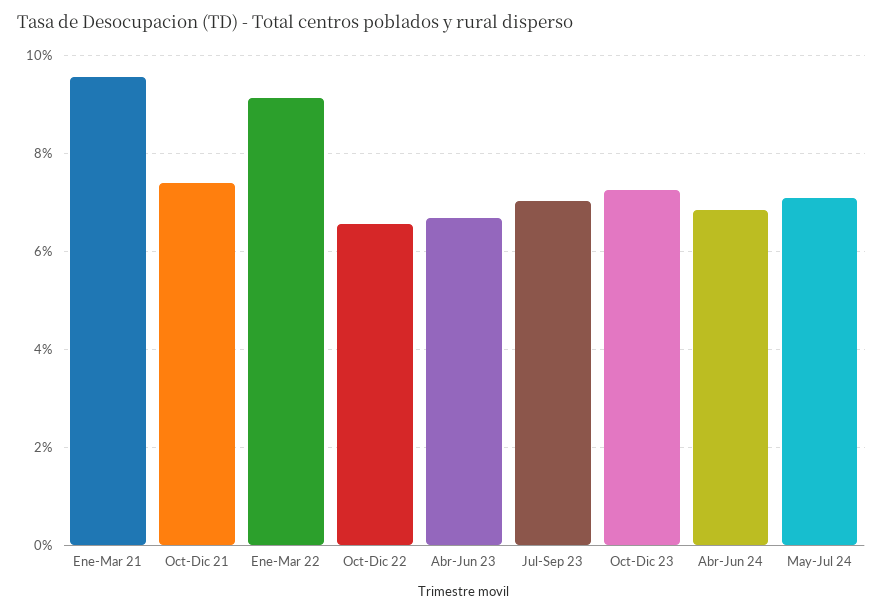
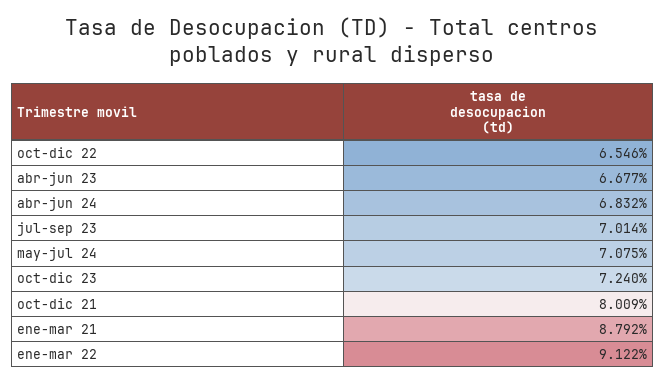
  {
-   "Ene-Mar 21": 9.6,
+   "Ene-Mar 21": 8.792,
-   "Oct-Dic 21": 7.4,
+   "Oct-Dic 21": 8.009,
    "Ene-Mar 22": 9.122,
    "Oct-Dic 22": 6.546,
    "Abr-Jun 23": 6.677,
    "Jul-Sep 23": 7.014,
    "Oct-Dic 23": 7.24,
    "Abr-Jun 24": 6.832,
    "May-Jul 24": 7.075
  }

